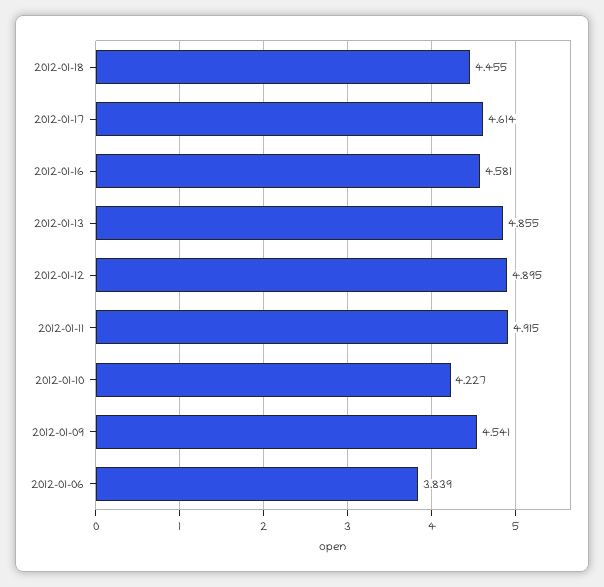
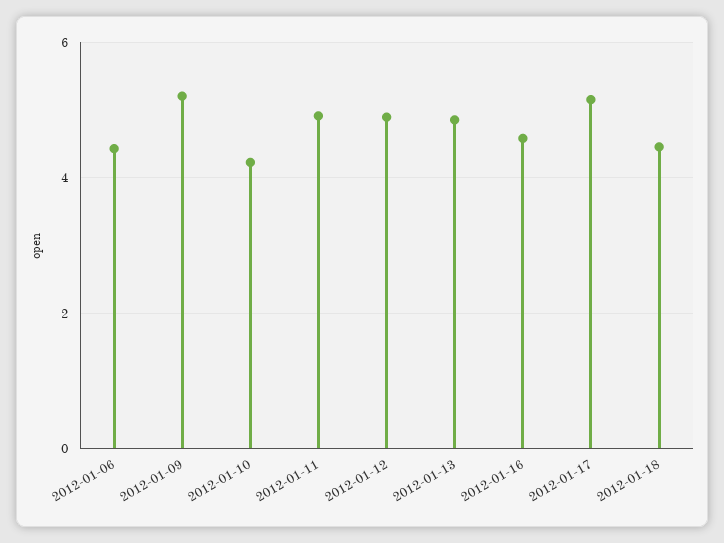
  {
    "2012-01-18": 4.455,
-   "2012-01-17": 4.614,
+   "2012-01-17": 5.2,
    "2012-01-16": 4.581,
    "2012-01-13": 4.855,
    "2012-01-12": 4.895,
    "2012-01-11": 4.915,
    "2012-01-10": 4.227,
-   "2012-01-09": 4.541,
+   "2012-01-09": 5.2,
-   "2012-01-06": 3.839
+   "2012-01-06": 4.4
  }

